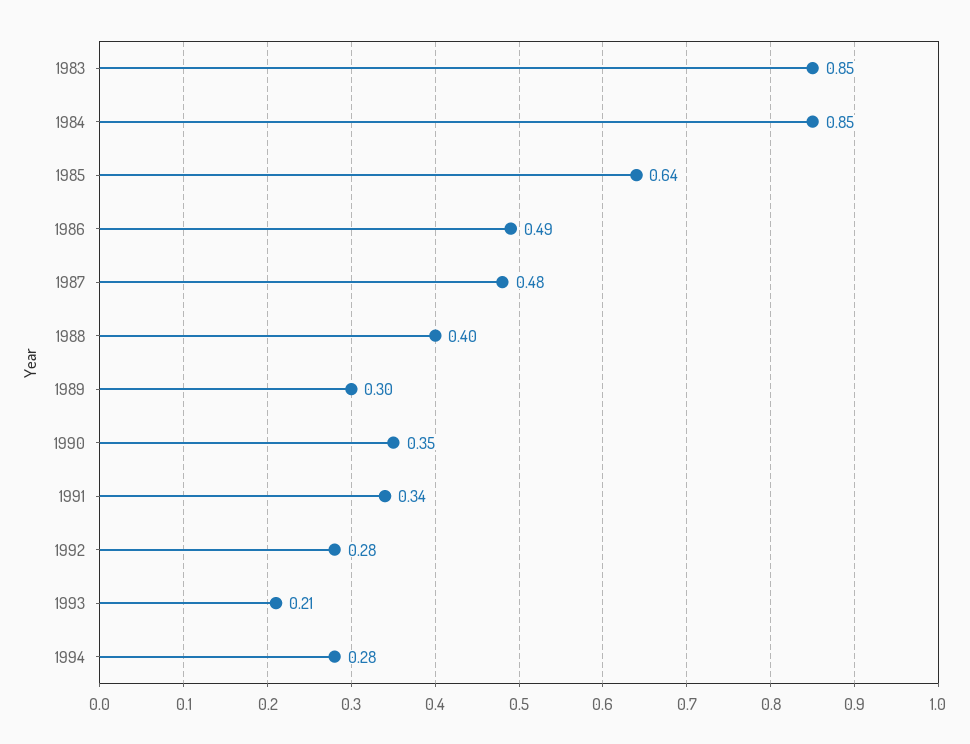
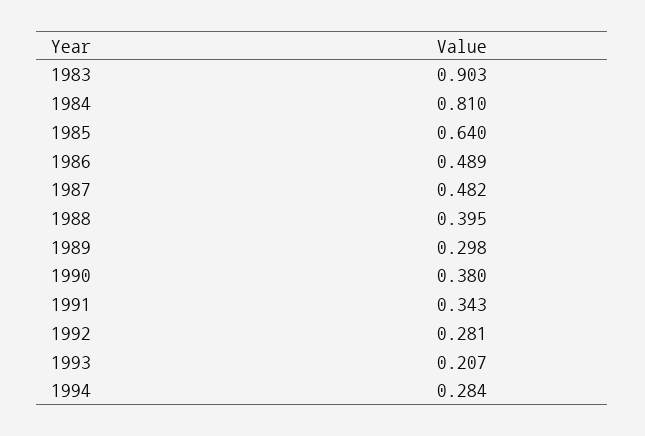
  {
-   "1983": 0.85,
+   "1983": 0.903,
-   "1984": 0.85,
+   "1984": 0.81,
    "1985": 0.64,
    "1986": 0.489,
    "1987": 0.482,
    "1988": 0.395,
    "1989": 0.298,
-   "1990": 0.35,
+   "1990": 0.38,
    "1991": 0.343,
    "1992": 0.281,
    "1993": 0.207,
    "1994": 0.284
  }

